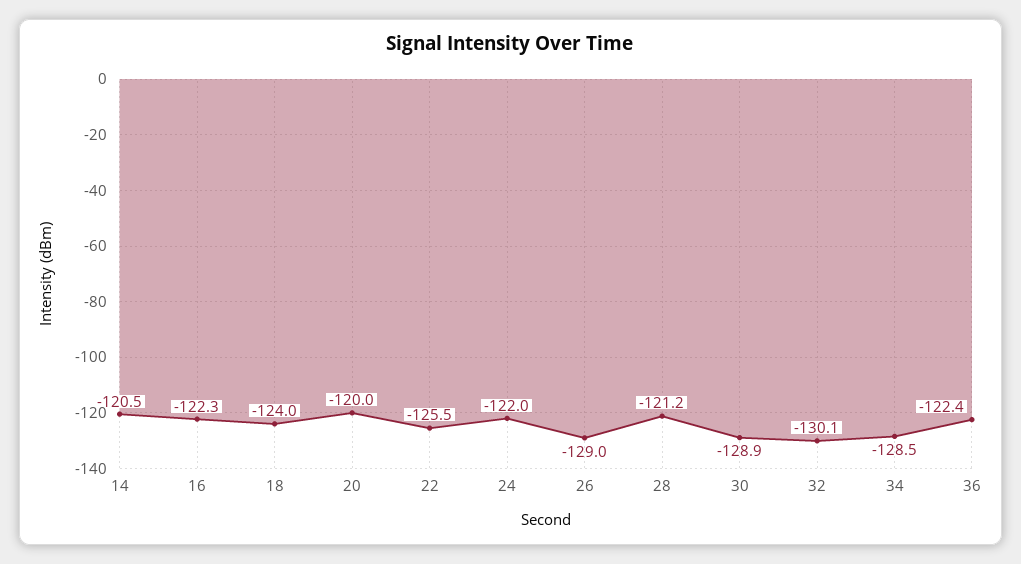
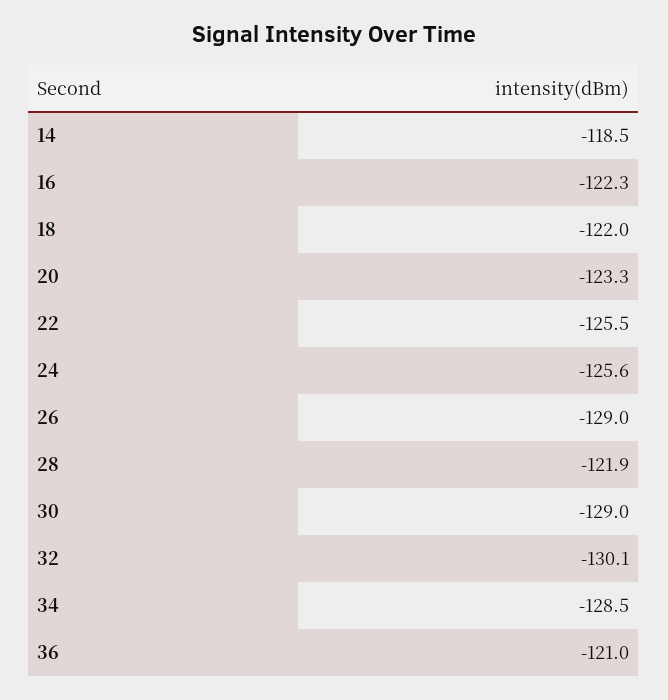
  {
-   "14": -120.5,
+   "14": -118.5,
    "16": -122.3,
-   "18": -124,
+   "18": -122,
-   "20": -120,
+   "20": -123.3,
    "22": -125.5,
-   "24": -122,
+   "24": -125.6,
    "26": -129,
-   "28": -121.2,
+   "28": -121.9,
-   "30": -128.9,
+   "30": -129,
    "32": -130.1,
    "34": -128.5,
-   "36": -122.4
+   "36": -121
  }

